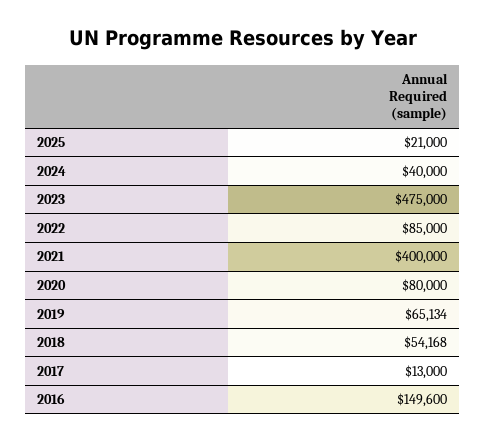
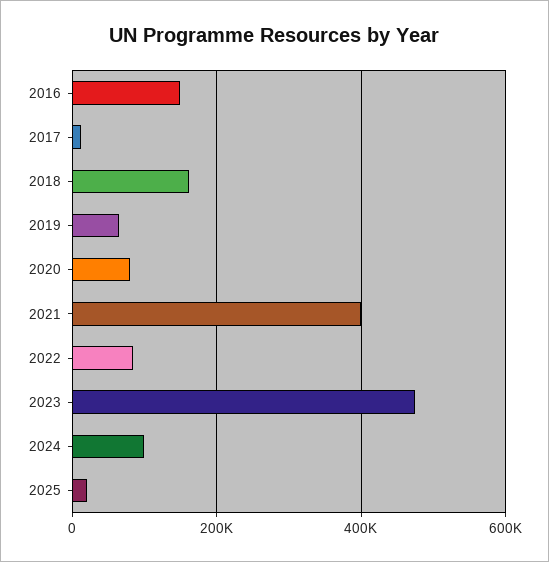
  {
    "2025": 21000,
-   "2024": 40000,
+   "2024": 100000,
    "2023": 475000,
    "2022": 85000,
    "2021": 400000,
    "2020": 80000,
    "2019": 65134,
-   "2018": 54168,
+   "2018": 160000,
    "2017": 13000,
    "2016": 149600
  }

